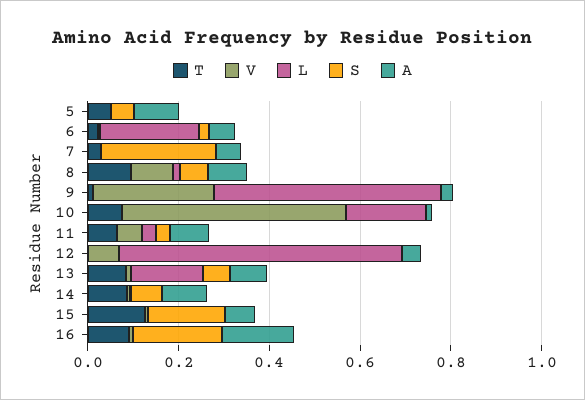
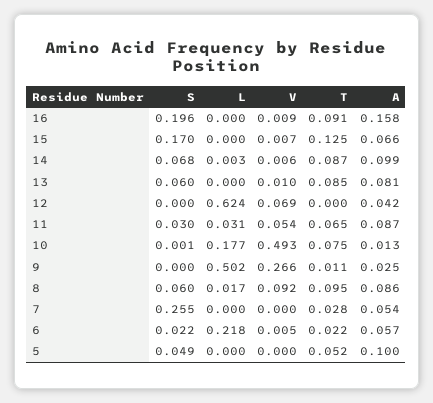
  {
    "T": {
      "5": 0.052,
      "6": 0.022,
      "7": 0.028,
      "8": 0.095,
      "9": 0.011,
      "10": 0.075,
      "11": 0.065,
      "12": 0,
      "13": 0.085,
      "14": 0.087,
      "15": 0.125,
      "16": 0.091
    },
    "V": {
      "5": 0,
      "6": 0.005,
      "7": 0,
      "8": 0.092,
      "9": 0.266,
      "10": 0.493,
      "11": 0.054,
      "12": 0.069,
      "13": 0.01,
      "14": 0.006,
      "15": 0.007,
      "16": 0.009
    },
    "L": {
      "5": 0,
      "6": 0.218,
      "7": 0,
      "8": 0.017,
      "9": 0.502,
      "10": 0.177,
      "11": 0.031,
      "12": 0.624,
-     "13": 0.15,
+     "13": 0,
      "14": 0.003,
      "15": 0,
      "16": 0
    },
    "S": {
      "5": 0.049,
      "6": 0.022,
      "7": 0.255,
      "8": 0.06,
      "9": 0,
      "10": 0.001,
      "11": 0.03,
      "12": 0,
      "13": 0.06,
      "14": 0.068,
      "15": 0.17,
      "16": 0.196
    },
    "A": {
      "5": 0.1,
      "6": 0.057,
      "7": 0.054,
      "8": 0.086,
      "9": 0.025,
      "10": 0.013,
      "11": 0.087,
      "12": 0.042,
      "13": 0.081,
      "14": 0.099,
      "15": 0.066,
      "16": 0.158
    }
  }

